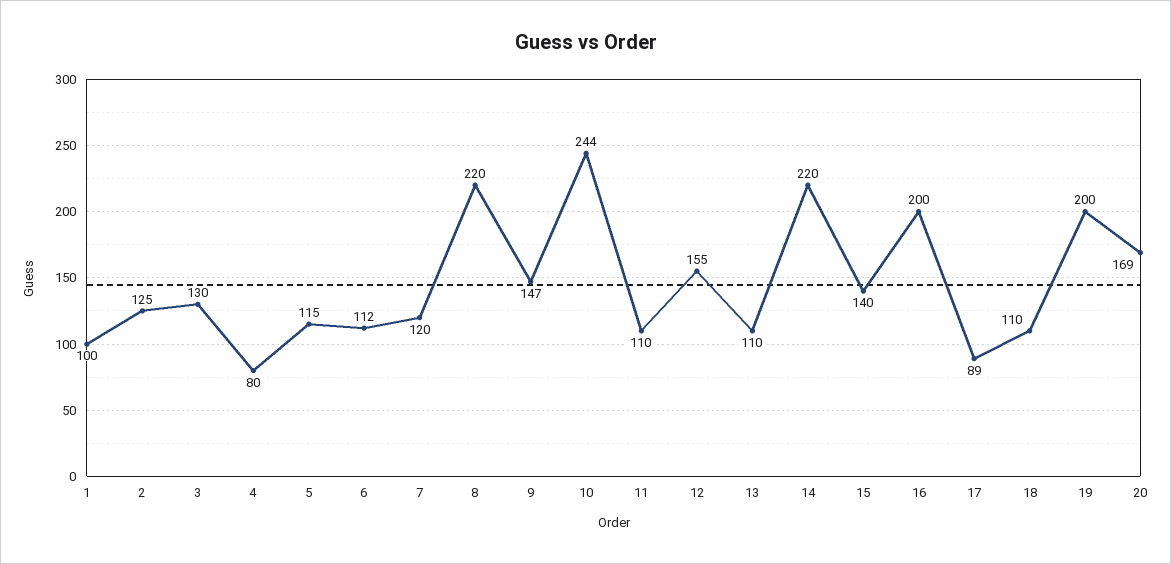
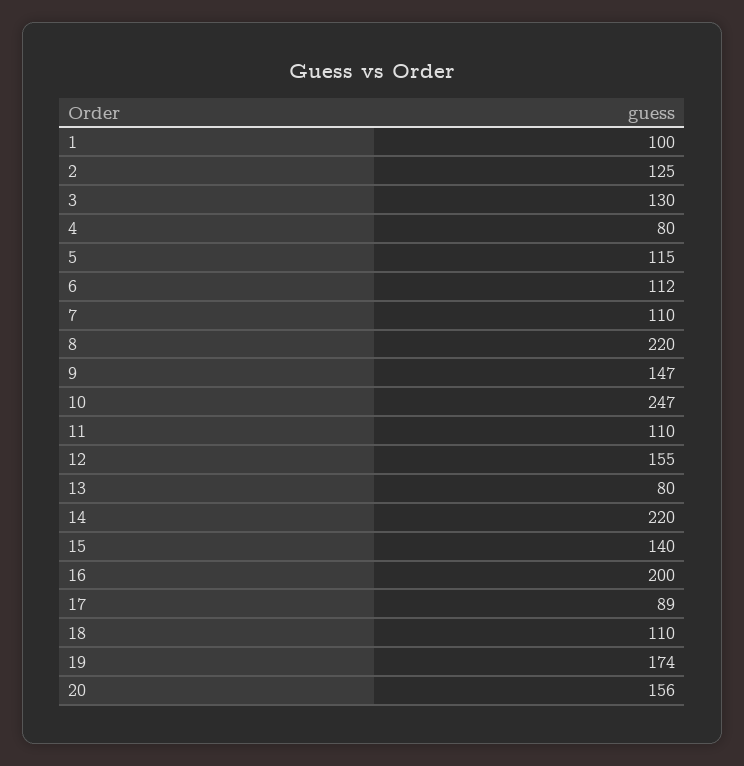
  {
    "1": 100,
    "2": 125,
    "3": 130,
    "4": 80,
    "5": 115,
    "6": 112,
-   "7": 120,
+   "7": 110,
    "8": 220,
    "9": 147,
-   "10": 244,
+   "10": 247,
    "11": 110,
    "12": 155,
-   "13": 110,
+   "13": 80,
    "14": 220,
    "15": 140,
    "16": 200,
    "17": 89,
    "18": 110,
-   "19": 200,
+   "19": 174,
-   "20": 169
+   "20": 156
  }

